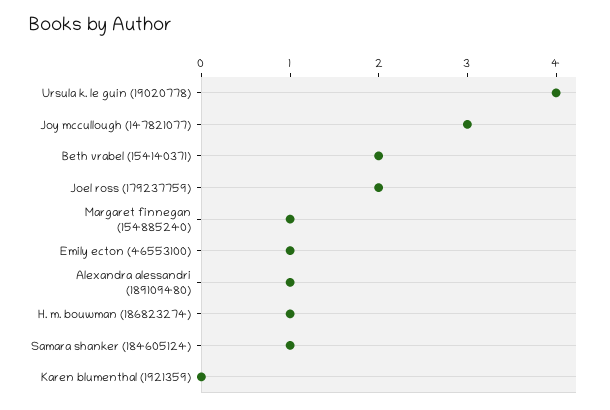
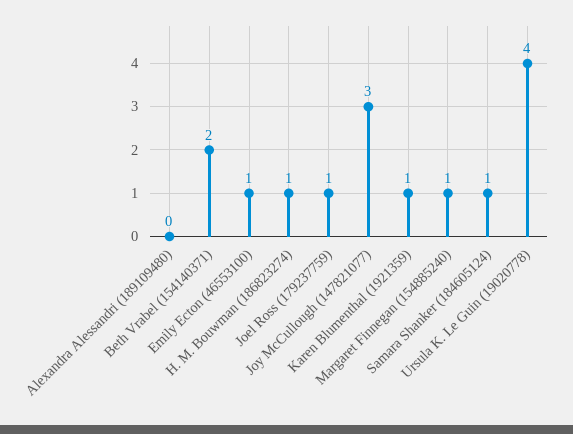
  {
    "Ursula k. le guin (19020778)": 4,
    "Joy mccullough (147821077)": 3,
    "Beth vrabel (154140371)": 2,
-   "Joel ross (179237759)": 2,
+   "Joel ross (179237759)": 1,
    "Margaret finnegan (154885240)": 1,
    "Emily ecton (46553100)": 1,
-   "Alexandra alessandri (189109480)": 1,
+   "Alexandra alessandri (189109480)": 0,
    "H. m. bouwman (186823274)": 1,
    "Samara shanker (184605124)": 1,
-   "Karen blumenthal (1921359)": 0
+   "Karen blumenthal (1921359)": 1
  }

